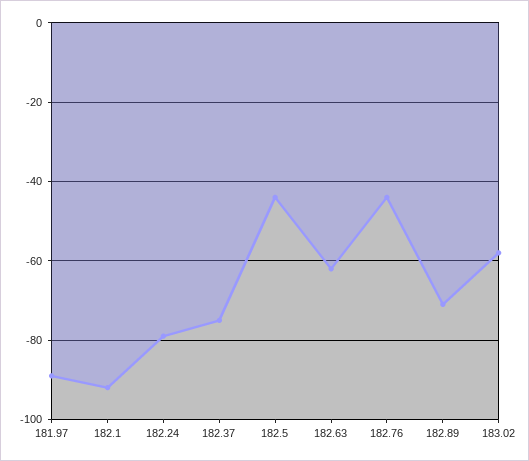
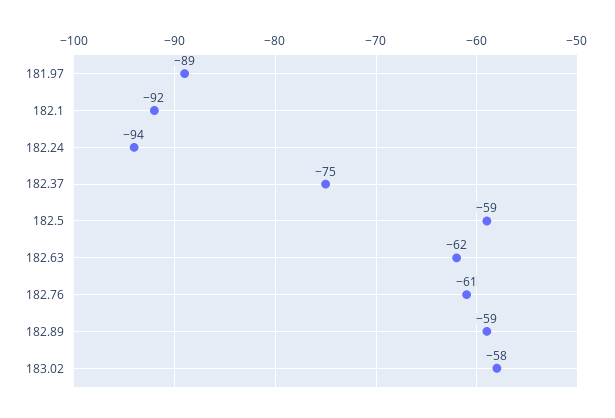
  {
    "181.97": -89,
    "182.1": -92,
-   "182.24": -80,
+   "182.24": -94,
    "182.37": -75,
-   "182.5": -45,
+   "182.5": -59,
    "182.63": -62,
-   "182.76": -45,
+   "182.76": -61,
-   "182.89": -70,
+   "182.89": -59,
    "183.02": -58
  }

